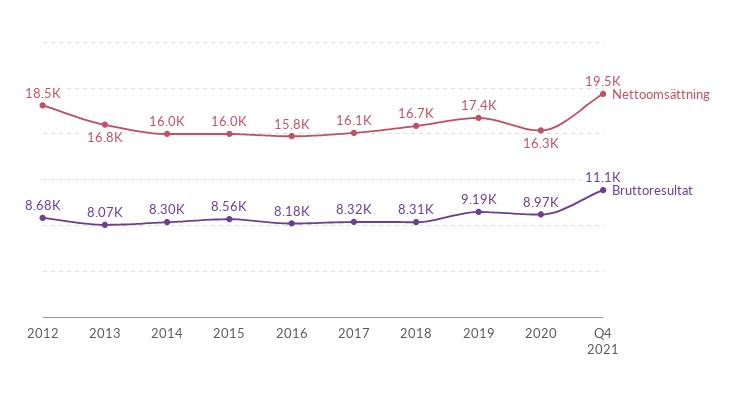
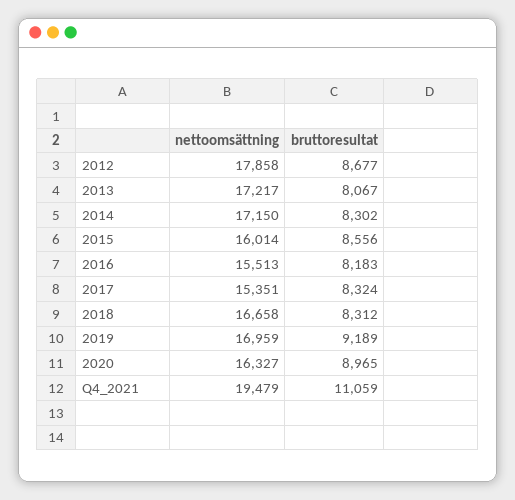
  {
    "Nettoomsättning": {
-     "2012": 18500,
+     "2012": 17858,
-     "2013": 16800,
+     "2013": 17217,
-     "2014": 16000,
+     "2014": 17150,
      "2015": 16014,
-     "2016": 15800,
+     "2016": 15513,
-     "2017": 16100,
+     "2017": 15351,
      "2018": 16658,
-     "2019": 17400,
+     "2019": 16959,
      "2020": 16327,
      "Q4 2021": 19479
    },
    "Bruttoresultat": {
      "2012": 8677,
      "2013": 8067,
      "2014": 8302,
      "2015": 8556,
      "2016": 8183,
      "2017": 8324,
      "2018": 8312,
      "2019": 9189,
      "2020": 8965,
      "Q4 2021": 11059
    }
  }

